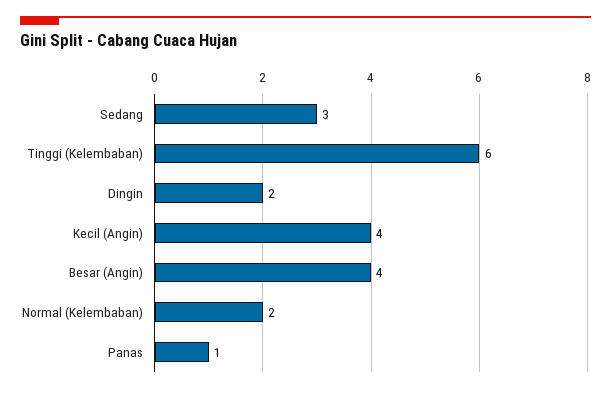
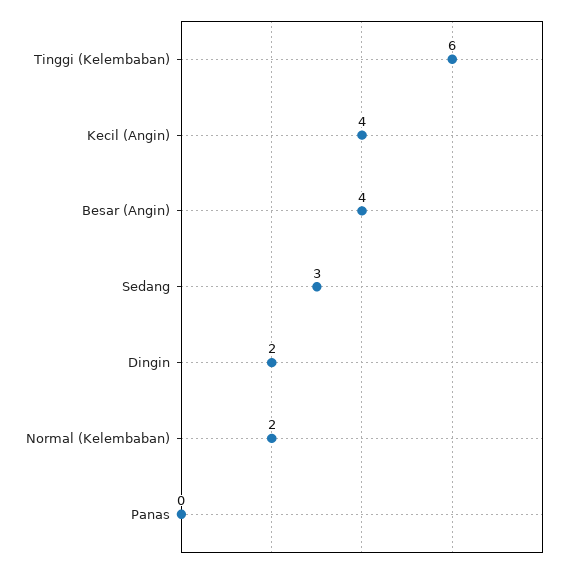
  {
    "Sedang": 3,
    "Tinggi (Kelembaban)": 6,
    "Dingin": 2,
    "Kecil (Angin)": 4,
    "Besar (Angin)": 4,
    "Normal (Kelembaban)": 2,
-   "Panas": 1
+   "Panas": 0
  }

